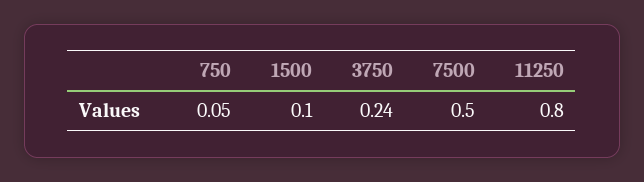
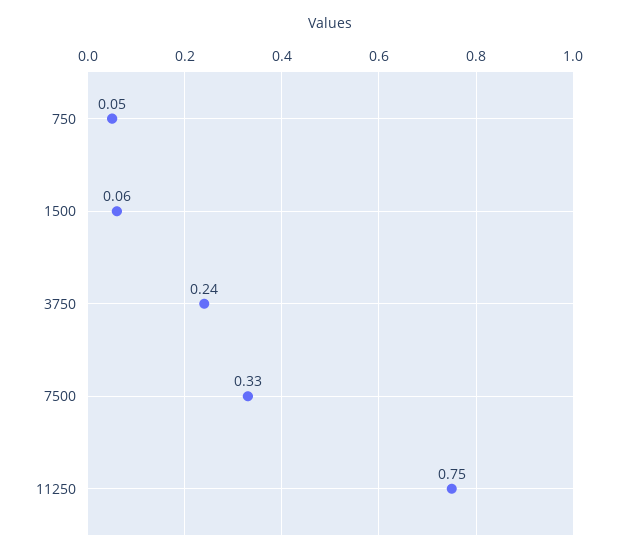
  {
    "750": 0.05,
-   "1500": 0.1,
+   "1500": 0.06,
    "3750": 0.24,
-   "7500": 0.5,
+   "7500": 0.33,
-   "11250": 0.8
+   "11250": 0.75
  }

